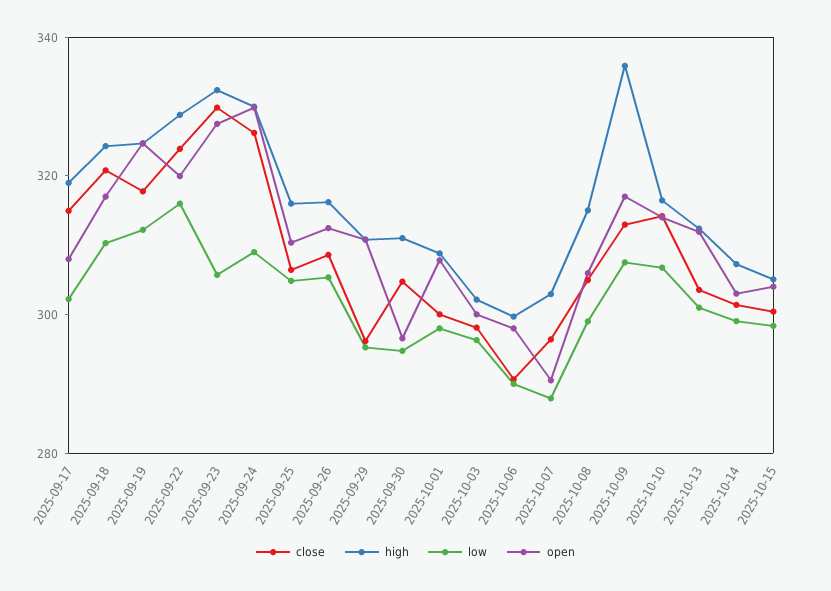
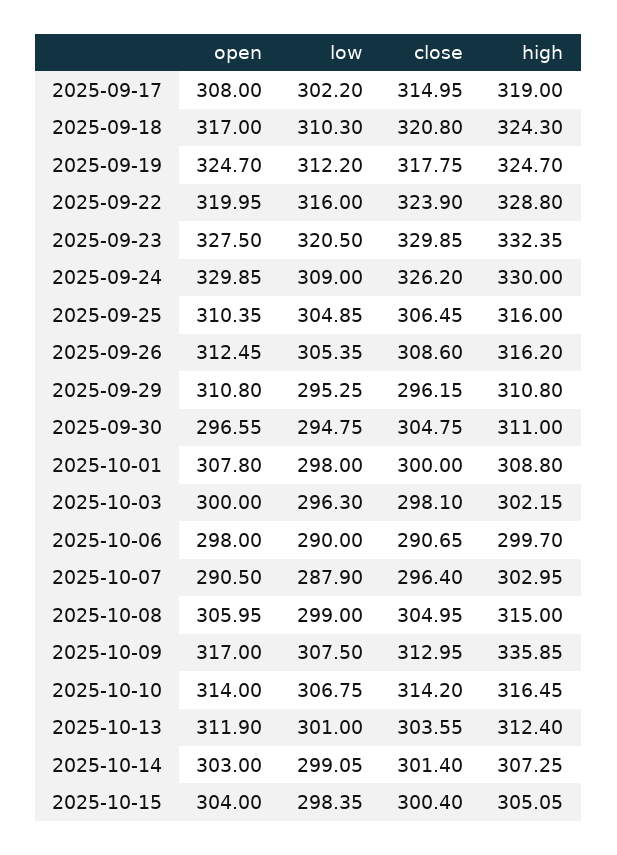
  {
    "close": {
      "2025-09-17": 314.95,
      "2025-09-18": 320.8,
      "2025-09-19": 317.75,
      "2025-09-22": 323.9,
      "2025-09-23": 329.85,
      "2025-09-24": 326.2,
      "2025-09-25": 306.45,
      "2025-09-26": 308.6,
      "2025-09-29": 296.15,
      "2025-09-30": 304.75,
      "2025-10-01": 300,
      "2025-10-03": 298.1,
      "2025-10-06": 290.65,
      "2025-10-07": 296.4,
      "2025-10-08": 304.95,
      "2025-10-09": 312.95,
      "2025-10-10": 314.2,
      "2025-10-13": 303.55,
      "2025-10-14": 301.4,
      "2025-10-15": 300.4
    },
    "high": {
      "2025-09-17": 319,
      "2025-09-18": 324.3,
      "2025-09-19": 324.7,
      "2025-09-22": 328.8,
      "2025-09-23": 332.35,
      "2025-09-24": 330,
      "2025-09-25": 316,
      "2025-09-26": 316.2,
      "2025-09-29": 310.8,
      "2025-09-30": 311,
      "2025-10-01": 308.8,
      "2025-10-03": 302.15,
      "2025-10-06": 299.7,
      "2025-10-07": 302.95,
      "2025-10-08": 315,
      "2025-10-09": 335.85,
      "2025-10-10": 316.45,
      "2025-10-13": 312.4,
      "2025-10-14": 307.25,
      "2025-10-15": 305.05
    },
    "low": {
      "2025-09-17": 302.2,
      "2025-09-18": 310.3,
      "2025-09-19": 312.2,
      "2025-09-22": 316,
-     "2025-09-23": 305,
+     "2025-09-23": 320.5,
      "2025-09-24": 309,
      "2025-09-25": 304.85,
      "2025-09-26": 305.35,
      "2025-09-29": 295.25,
      "2025-09-30": 294.75,
      "2025-10-01": 298,
      "2025-10-03": 296.3,
      "2025-10-06": 290,
      "2025-10-07": 287.9,
      "2025-10-08": 299,
      "2025-10-09": 307.5,
      "2025-10-10": 306.75,
      "2025-10-13": 301,
      "2025-10-14": 299.05,
      "2025-10-15": 298.35
    },
    "open": {
      "2025-09-17": 308,
      "2025-09-18": 317,
      "2025-09-19": 324.7,
      "2025-09-22": 319.95,
      "2025-09-23": 327.5,
      "2025-09-24": 329.85,
      "2025-09-25": 310.35,
      "2025-09-26": 312.45,
      "2025-09-29": 310.8,
      "2025-09-30": 296.55,
      "2025-10-01": 307.8,
      "2025-10-03": 300,
      "2025-10-06": 298,
      "2025-10-07": 290.5,
      "2025-10-08": 305.95,
      "2025-10-09": 317,
      "2025-10-10": 314,
      "2025-10-13": 311.9,
      "2025-10-14": 303,
      "2025-10-15": 304
    }
  }

